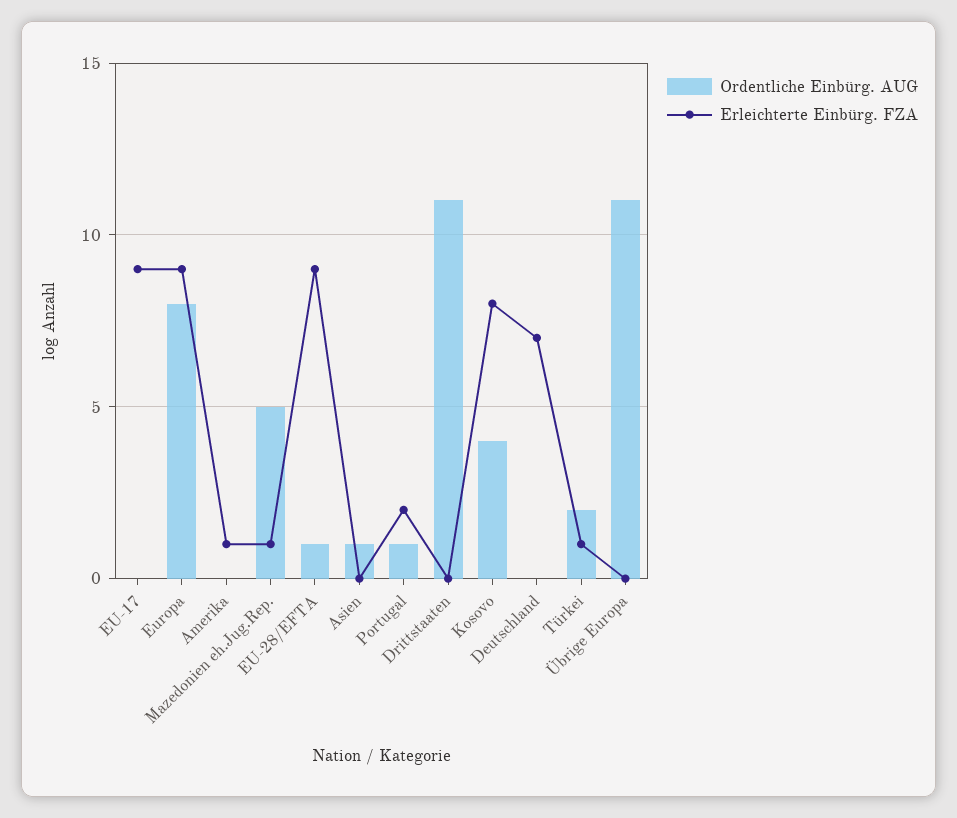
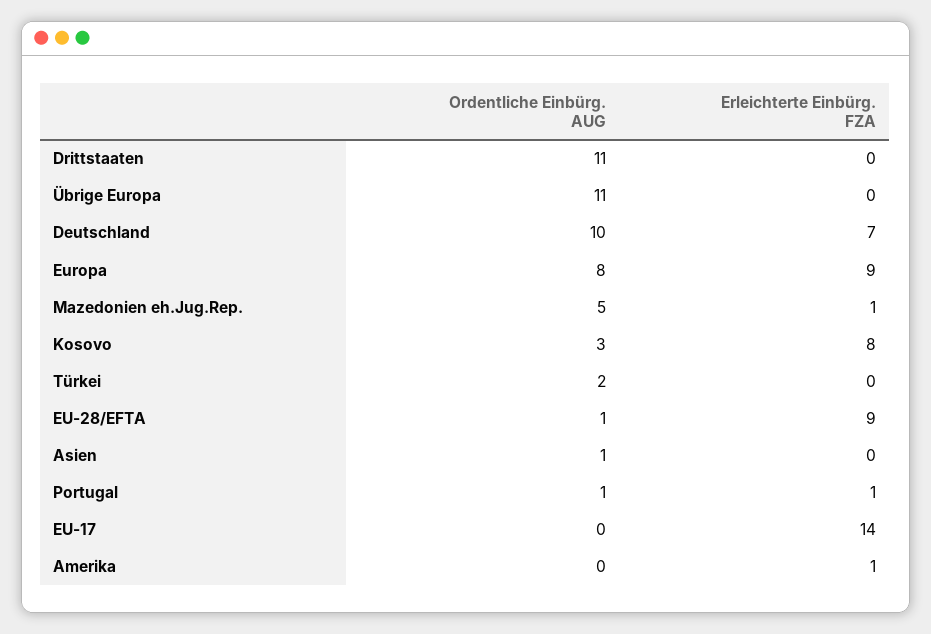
  {
    "Ordentliche Einbürg. AUG": {
      "EU-17": 0,
      "Europa": 8,
      "Amerika": 0,
      "Mazedonien eh.Jug.Rep.": 5,
      "EU-28/EFTA": 1,
      "Asien": 1,
      "Portugal": 1,
      "Drittstaaten": 11,
-     "Kosovo": 4,
+     "Kosovo": 3,
-     "Deutschland": 0,
+     "Deutschland": 10,
      "Türkei": 2,
      "Übrige Europa": 11
    },
    "Erleichterte Einbürg. FZA": {
-     "EU-17": 9,
+     "EU-17": 14,
      "Europa": 9,
      "Amerika": 1,
      "Mazedonien eh.Jug.Rep.": 1,
      "EU-28/EFTA": 9,
      "Asien": 0,
-     "Portugal": 2,
+     "Portugal": 1,
      "Drittstaaten": 0,
      "Kosovo": 8,
      "Deutschland": 7,
-     "Türkei": 1,
+     "Türkei": 0,
      "Übrige Europa": 0
    }
  }

